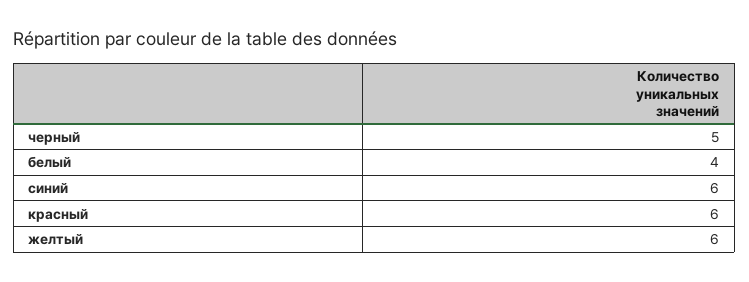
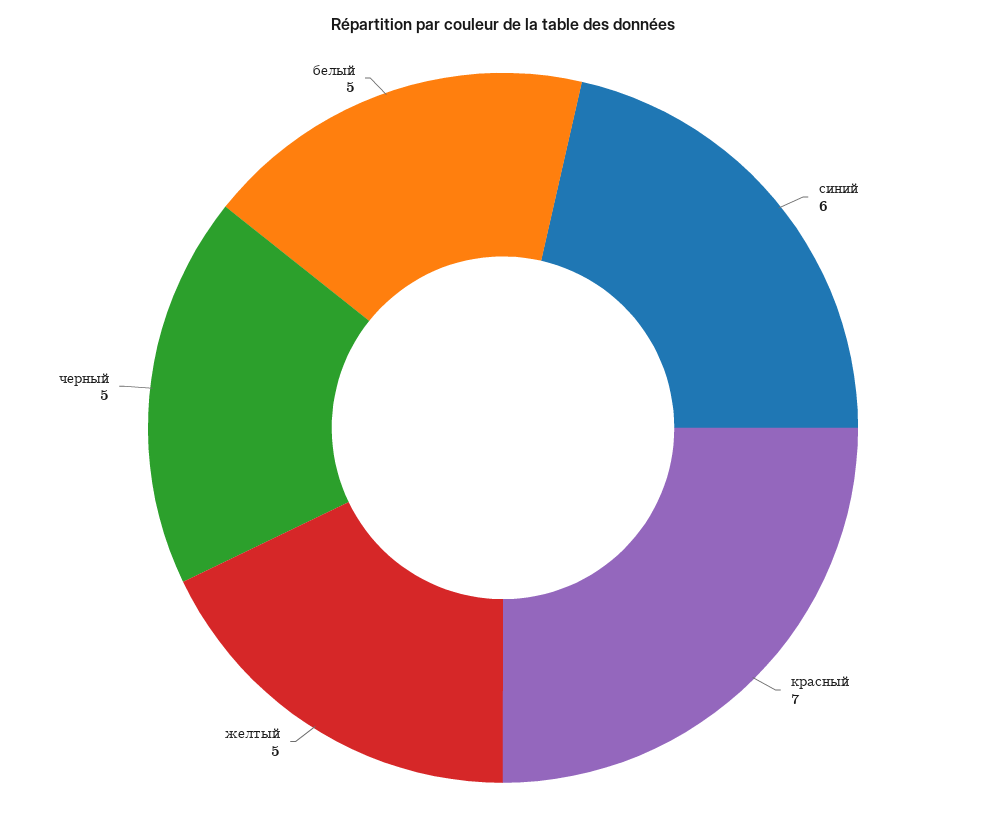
  {
    "черный": 5,
-   "белый": 4,
+   "белый": 5,
    "синий": 6,
-   "красный": 6,
+   "красный": 7,
-   "желтый": 6
+   "желтый": 5
  }

